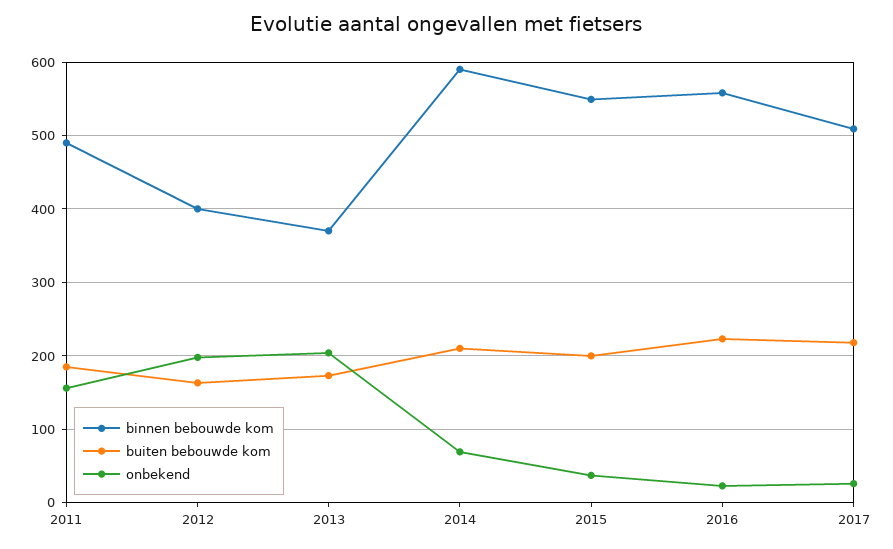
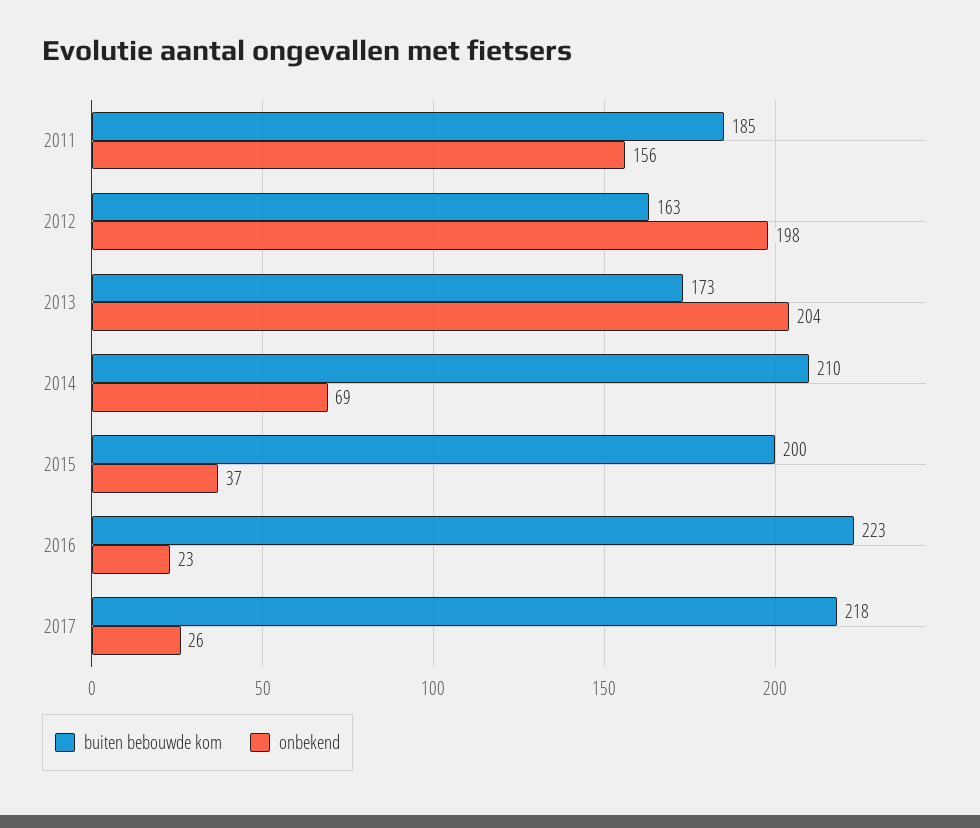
  {
-   "binnen bebouwde kom": {
-     "2011": 490,
-     "2012": 400,
-     "2013": 370,
-     "2014": 590,
-     "2015": 550,
-     "2016": 560,
-     "2017": 510
-   },
    "buiten bebouwde kom": {
      "2011": 185,
      "2012": 163,
      "2013": 173,
      "2014": 210,
      "2015": 200,
      "2016": 223,
      "2017": 218
    },
    "onbekend": {
      "2011": 156,
      "2012": 198,
      "2013": 204,
      "2014": 69,
      "2015": 37,
      "2016": 23,
      "2017": 26
    }
  }

